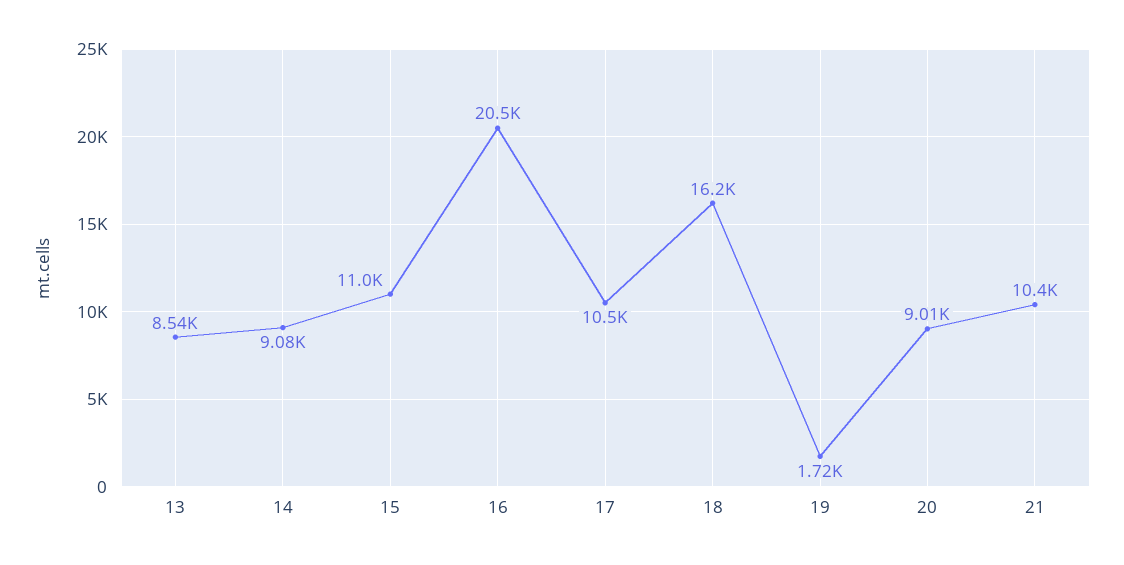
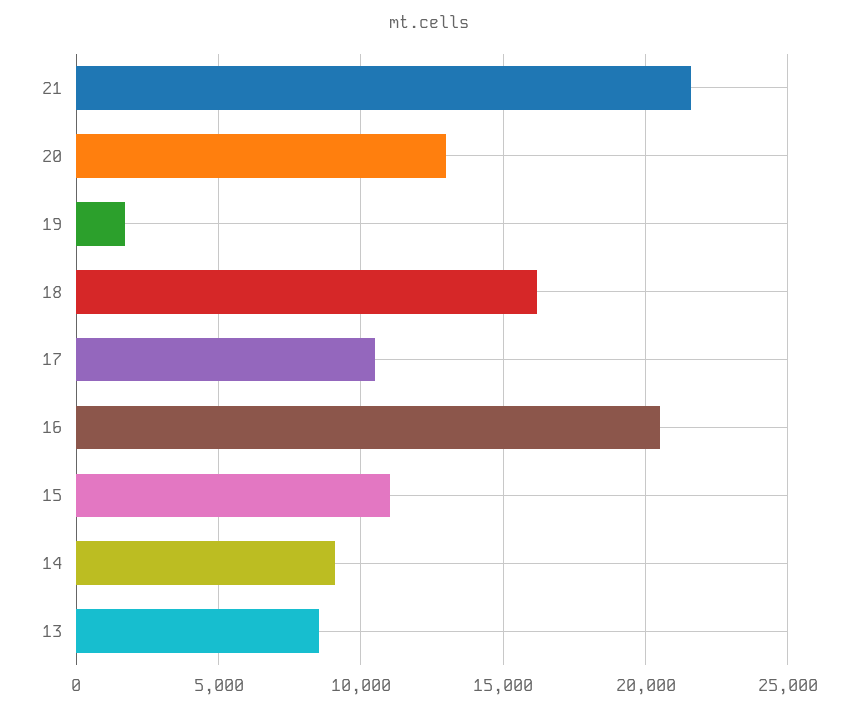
  {
    "13": 8540,
    "14": 9080,
    "15": 11000,
    "16": 20500,
    "17": 10500,
    "18": 16200,
    "19": 1720,
-   "20": 9010,
+   "20": 13000,
-   "21": 10400
+   "21": 21500
  }

